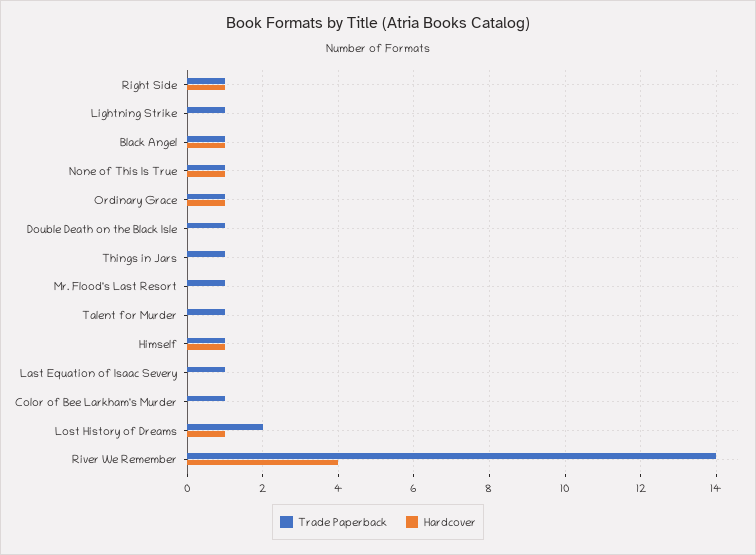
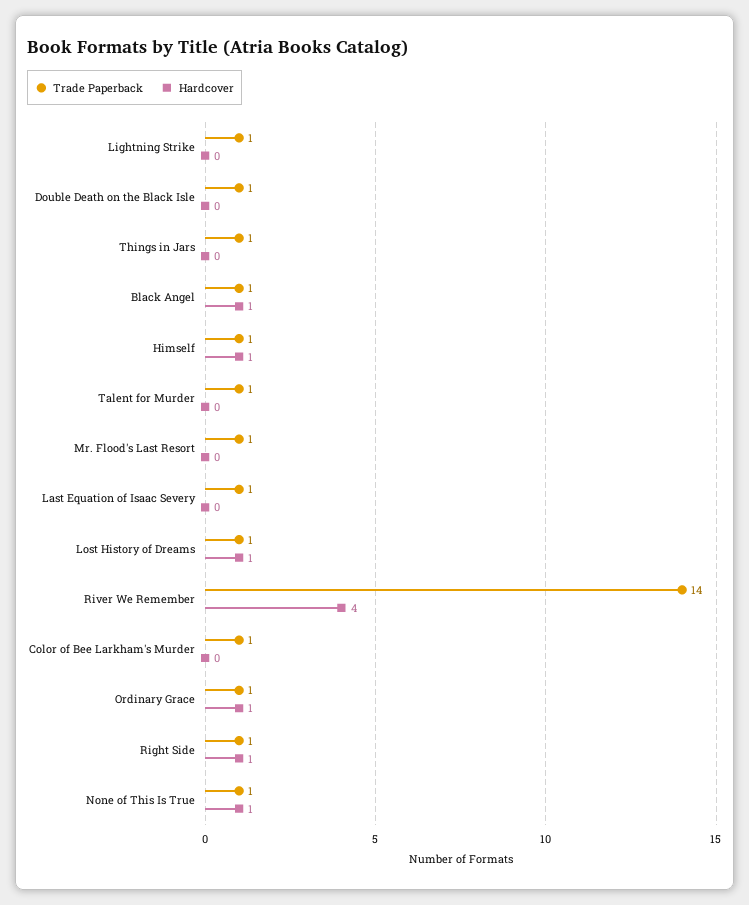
  {
    "Trade Paperback": {
      "Right Side": 1,
      "Lightning Strike": 1,
      "Black Angel": 1,
      "None of This Is True": 1,
      "Ordinary Grace": 1,
      "Double Death on the Black Isle": 1,
      "Things in Jars": 1,
      "Mr. Flood's Last Resort": 1,
      "Talent for Murder": 1,
      "Himself": 1,
      "Last Equation of Isaac Severy": 1,
      "Color of Bee Larkham's Murder": 1,
-     "Lost History of Dreams": 2,
+     "Lost History of Dreams": 1,
      "River We Remember": 14
    },
    "Hardcover": {
      "Right Side": 1,
      "Lightning Strike": 0,
      "Black Angel": 1,
      "None of This Is True": 1,
      "Ordinary Grace": 1,
      "Double Death on the Black Isle": 0,
      "Things in Jars": 0,
      "Mr. Flood's Last Resort": 0,
      "Talent for Murder": 0,
      "Himself": 1,
      "Last Equation of Isaac Severy": 0,
      "Color of Bee Larkham's Murder": 0,
      "Lost History of Dreams": 1,
      "River We Remember": 4
    }
  }

